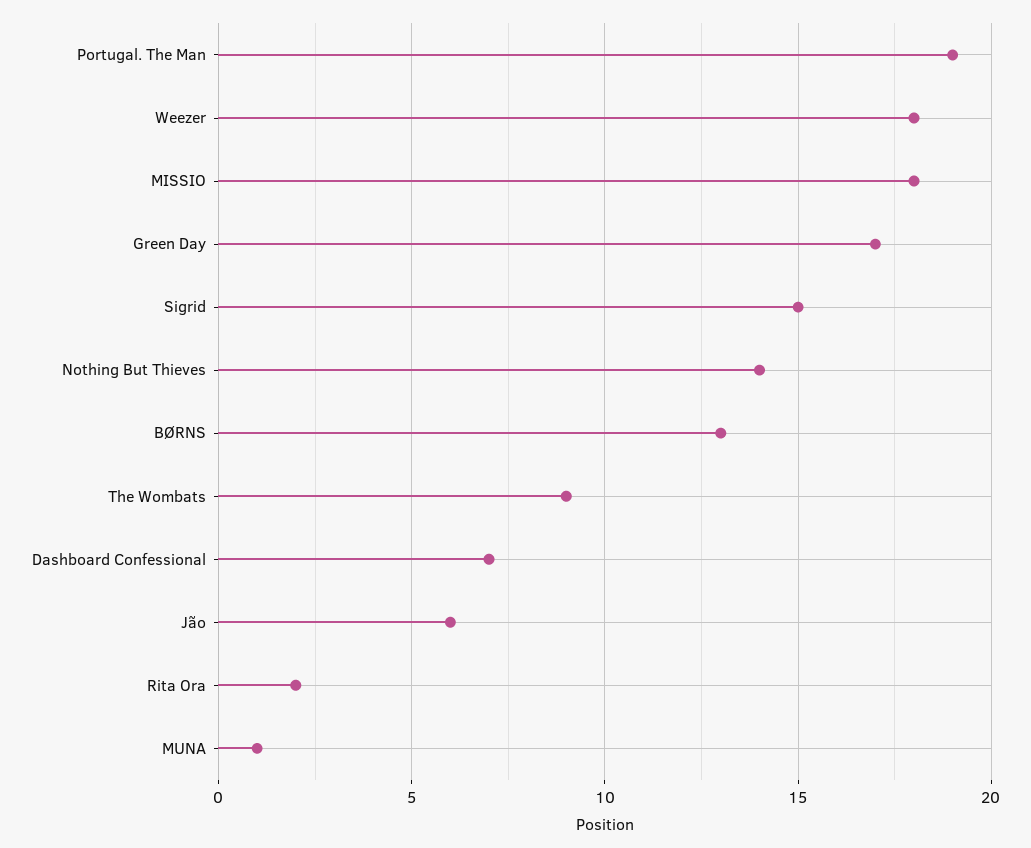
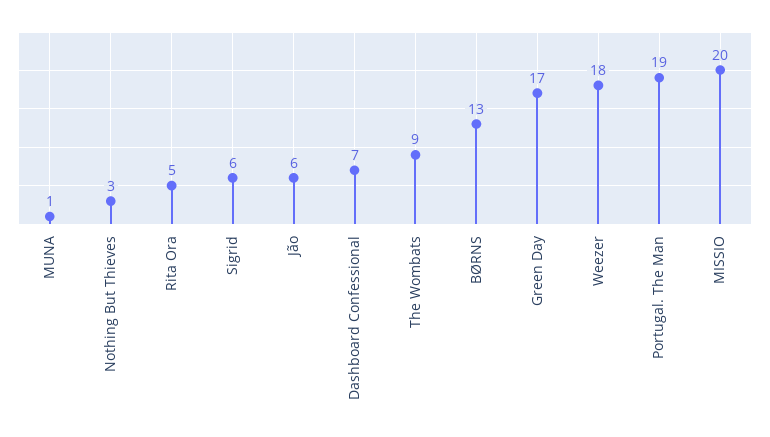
  {
    "Portugal. The Man": 19,
    "Weezer": 18,
-   "MISSIO": 18,
+   "MISSIO": 20,
    "Green Day": 17,
-   "Sigrid": 15,
+   "Sigrid": 6,
-   "Nothing But Thieves": 14,
+   "Nothing But Thieves": 3,
    "BØRNS": 13,
    "The Wombats": 9,
    "Dashboard Confessional": 7,
    "Jão": 6,
-   "Rita Ora": 2,
+   "Rita Ora": 5,
    "MUNA": 1
  }

